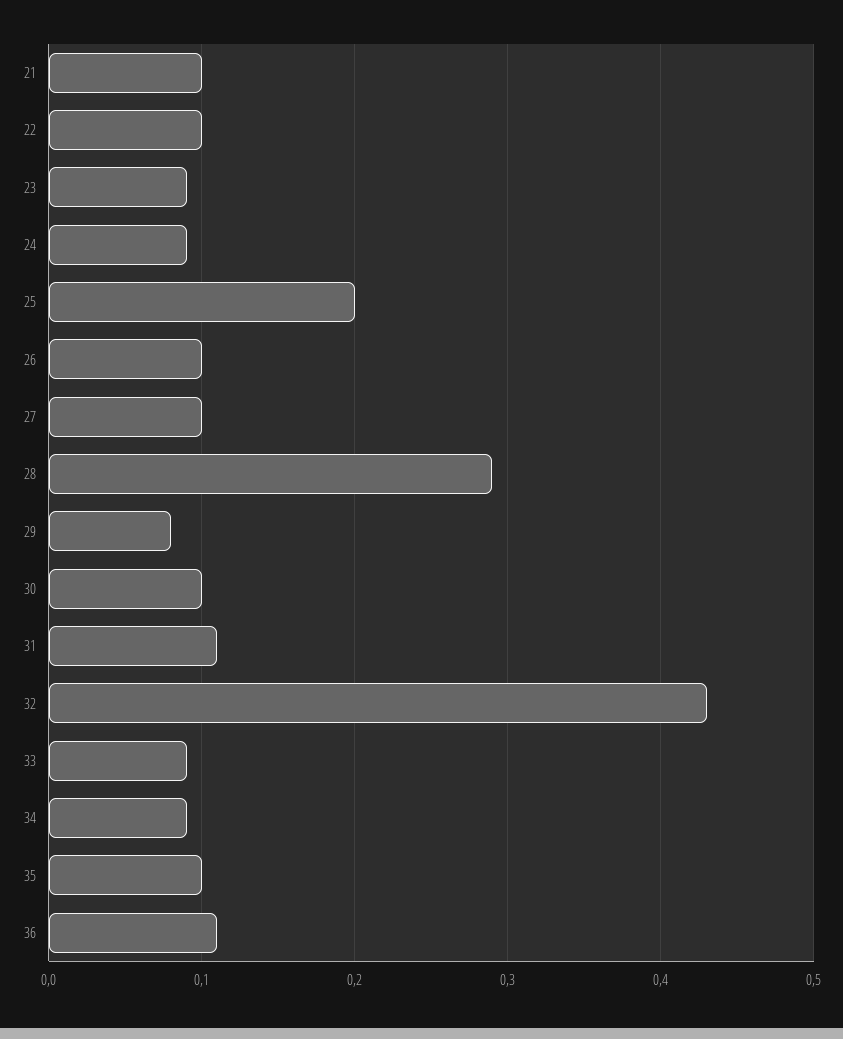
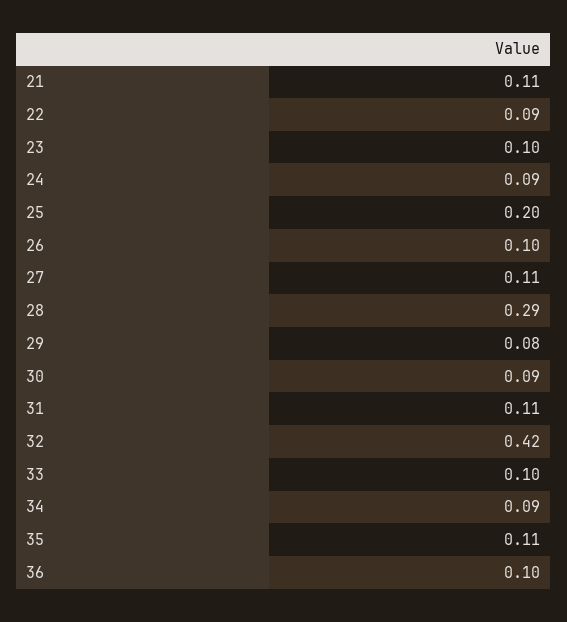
  {
-   "21": 0.1,
+   "21": 0.11,
-   "22": 0.1,
+   "22": 0.09,
-   "23": 0.09,
+   "23": 0.1,
    "24": 0.09,
    "25": 0.2,
    "26": 0.1,
-   "27": 0.1,
+   "27": 0.11,
    "28": 0.29,
    "29": 0.08,
-   "30": 0.1,
+   "30": 0.09,
    "31": 0.11,
-   "32": 0.43,
+   "32": 0.42,
-   "33": 0.09,
+   "33": 0.1,
    "34": 0.09,
-   "35": 0.1,
+   "35": 0.11,
-   "36": 0.11
+   "36": 0.1
  }

